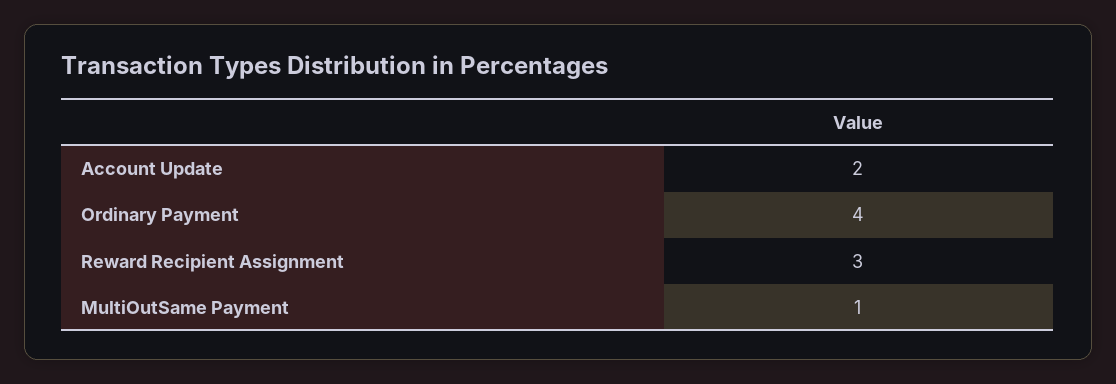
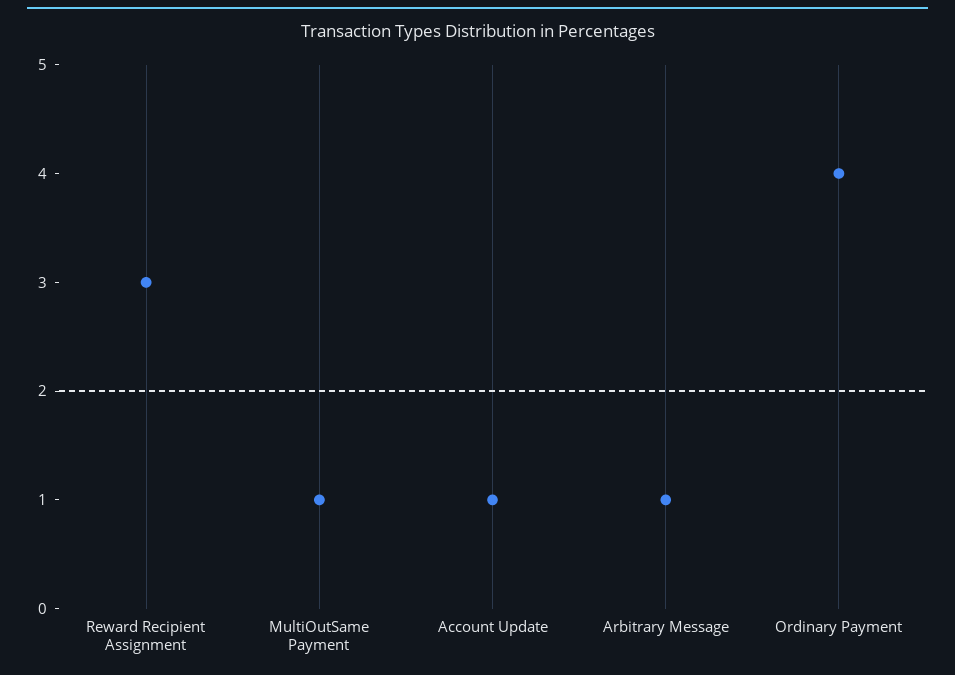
  {
-   "Account Update": 2,
+   "Account Update": 1,
    "Ordinary Payment": 4,
    "Reward Recipient Assignment": 3,
-   "MultiOutSame Payment": 1
+   "MultiOutSame Payment": 1,
+   "Arbitrary Message": 1
  }

